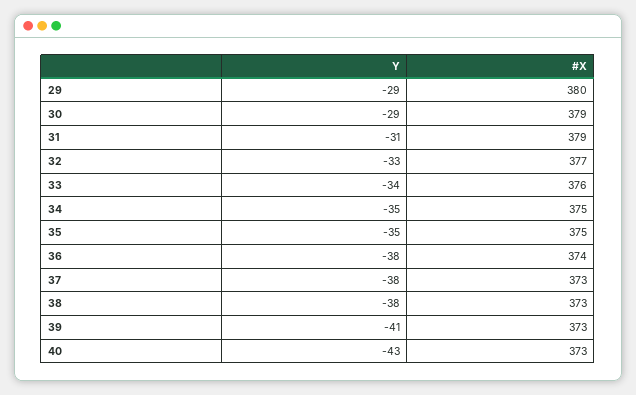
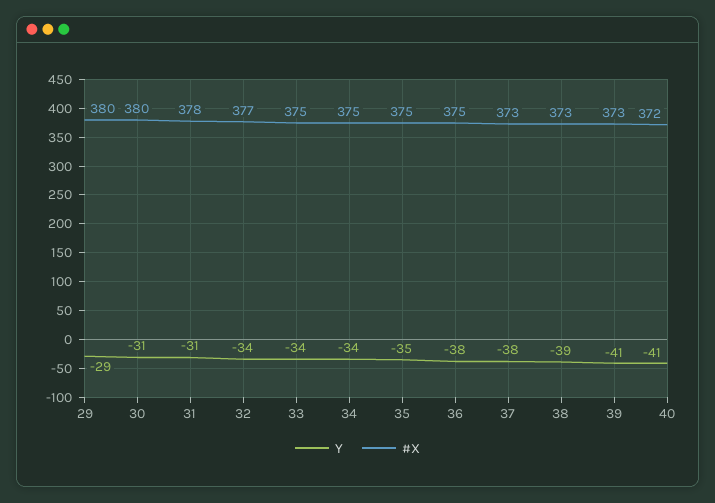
  {
    "Y": {
      "29": -29,
-     "30": -29,
+     "30": -31,
      "31": -31,
-     "32": -33,
+     "32": -34,
      "33": -34,
-     "34": -35,
+     "34": -34,
      "35": -35,
      "36": -38,
      "37": -38,
-     "38": -38,
+     "38": -39,
      "39": -41,
-     "40": -43
+     "40": -41
    },
    "#X": {
      "29": 380,
-     "30": 379,
+     "30": 380,
-     "31": 379,
+     "31": 378,
      "32": 377,
-     "33": 376,
+     "33": 375,
      "34": 375,
      "35": 375,
-     "36": 374,
+     "36": 375,
      "37": 373,
      "38": 373,
      "39": 373,
-     "40": 373
+     "40": 372
    }
  }

